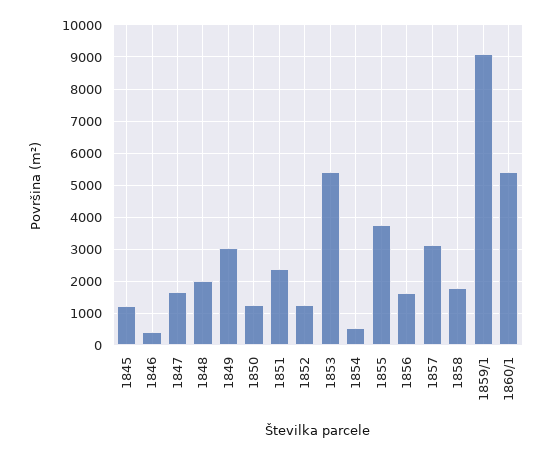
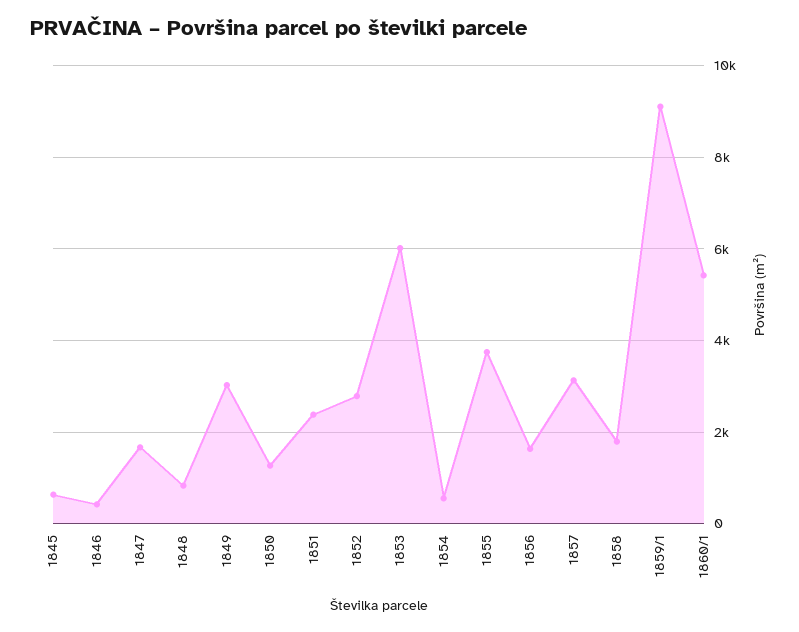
  {
-   "1845": 1200,
+   "1845": 600,
    "1846": 400,
    "1847": 1600,
-   "1848": 2000,
+   "1848": 800,
    "1849": 3000,
    "1850": 1200,
    "1851": 2400,
-   "1852": 1200,
+   "1852": 2800,
-   "1853": 5400,
+   "1853": 6000,
    "1854": 600,
    "1855": 3800,
    "1856": 1600,
    "1857": 3200,
    "1858": 1800,
    "1859/1": 9200,
    "1860/1": 5400
  }

